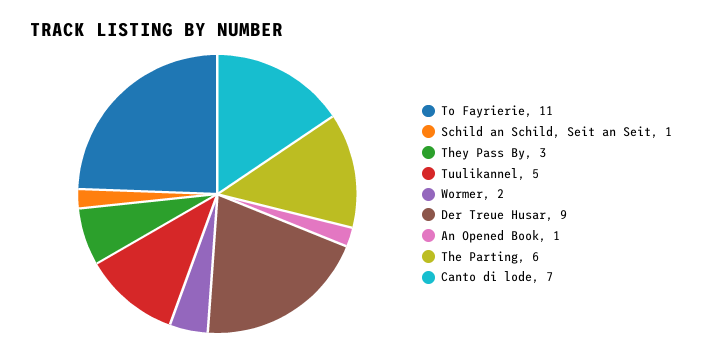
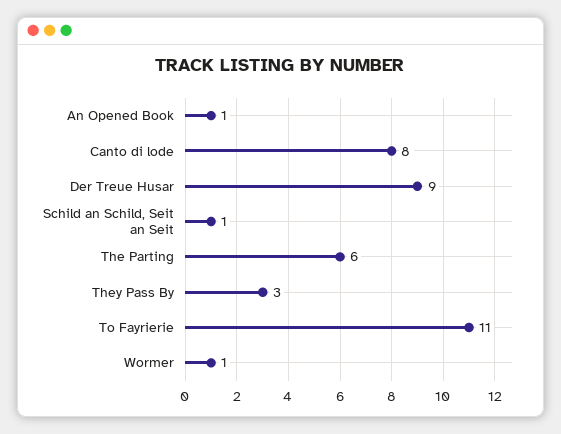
  {
    "To Fayrierie": 11,
    "Schild an Schild, Seit an Seit": 1,
    "They Pass By": 3,
-   "Tuulikannel": 5,
-   "Wormer": 2,
+   "Wormer": 1,
    "Der Treue Husar": 9,
    "An Opened Book": 1,
    "The Parting": 6,
-   "Canto di lode": 7
+   "Canto di lode": 8
  }

